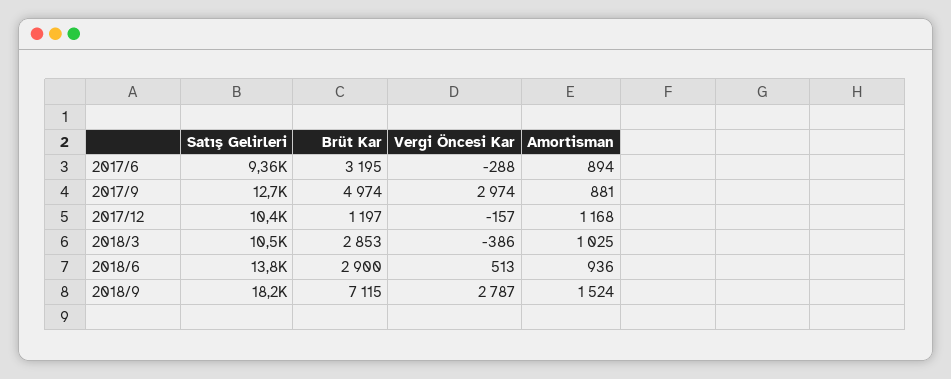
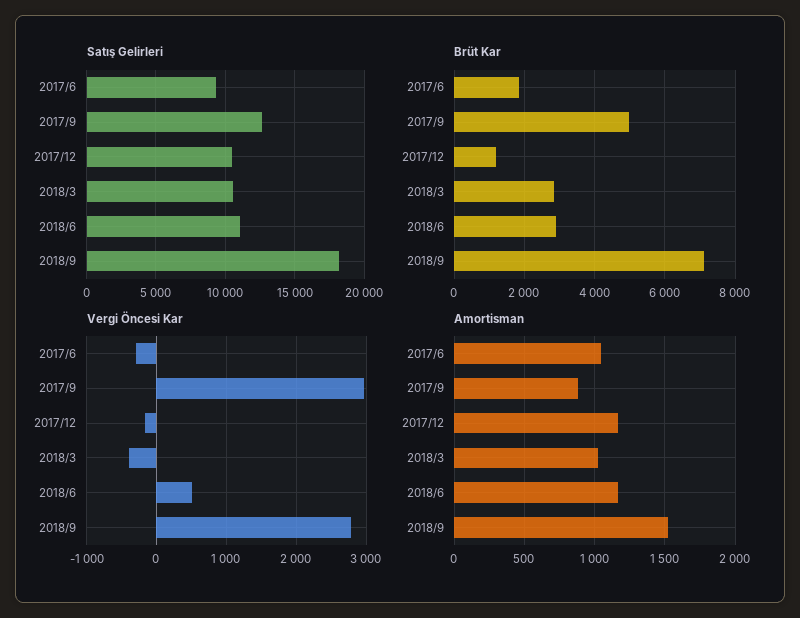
  {
    "Satış Gelirleri": {
      "2017/6": 9360,
      "2017/9": 12700,
      "2017/12": 10400,
      "2018/3": 10500,
-     "2018/6": 13800,
+     "2018/6": 11000,
      "2018/9": 18200
    },
    "Brüt Kar": {
-     "2017/6": 3195,
+     "2017/6": 1800,
      "2017/9": 4974,
      "2017/12": 1197,
      "2018/3": 2853,
      "2018/6": 2900,
      "2018/9": 7115
    },
    "Vergi Öncesi Kar": {
      "2017/6": -288,
      "2017/9": 2974,
      "2017/12": -157,
      "2018/3": -386,
      "2018/6": 513,
      "2018/9": 2787
    },
    "Amortisman": {
-     "2017/6": 894,
+     "2017/6": 1050,
      "2017/9": 881,
      "2017/12": 1168,
      "2018/3": 1025,
-     "2018/6": 936,
+     "2018/6": 1150,
      "2018/9": 1524
    }
  }

